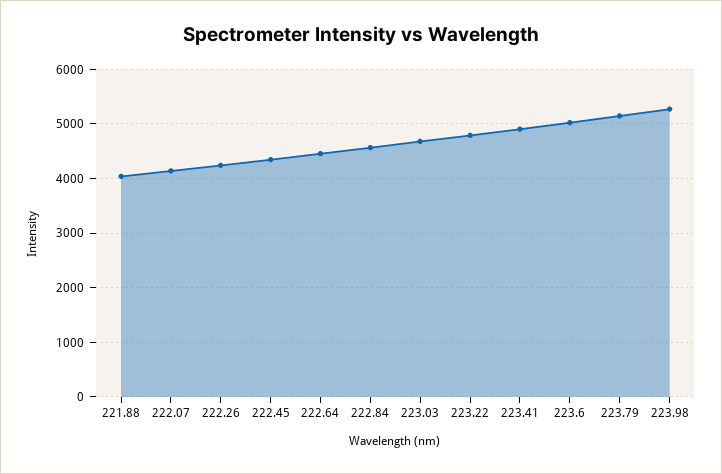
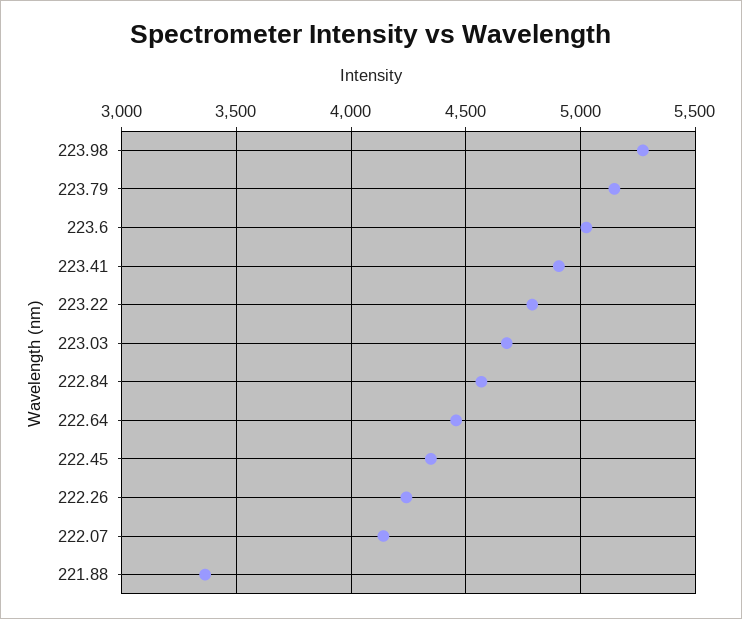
  {
-   "221.88": 4000,
+   "221.88": 3350,
    "222.07": 4150,
    "222.26": 4250,
    "222.45": 4350,
    "222.64": 4450,
    "222.84": 4550,
    "223.03": 4700,
    "223.22": 4800,
    "223.41": 4900,
    "223.6": 5050,
    "223.79": 5150,
    "223.98": 5250
  }

